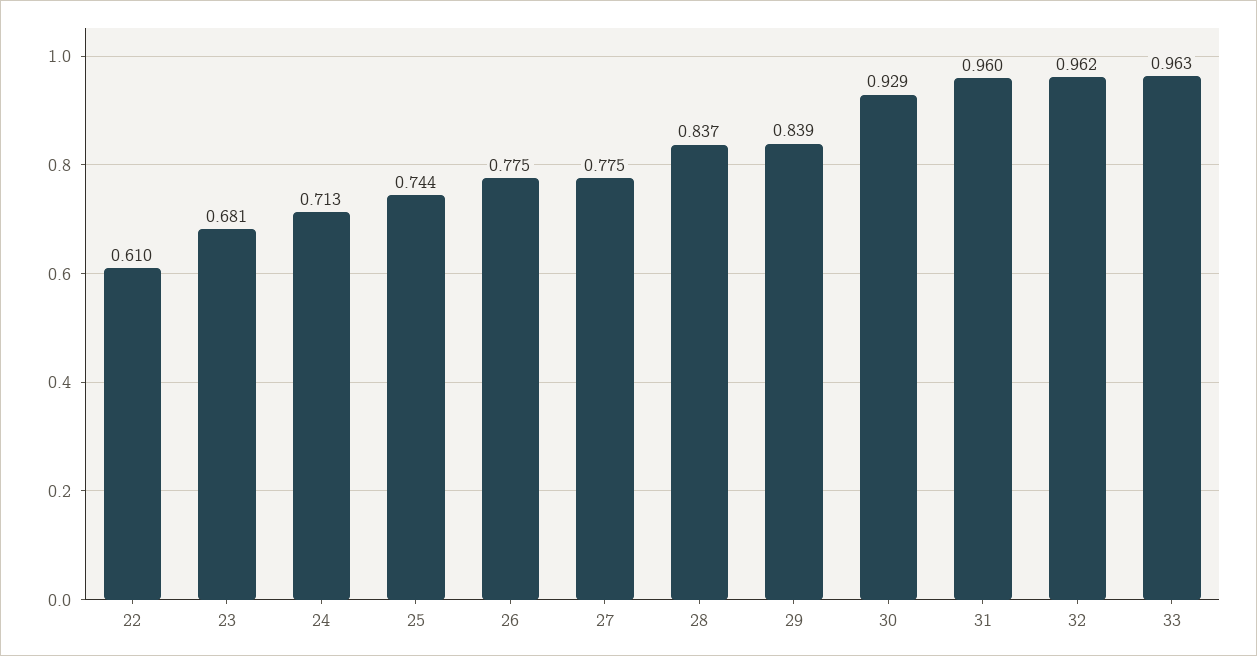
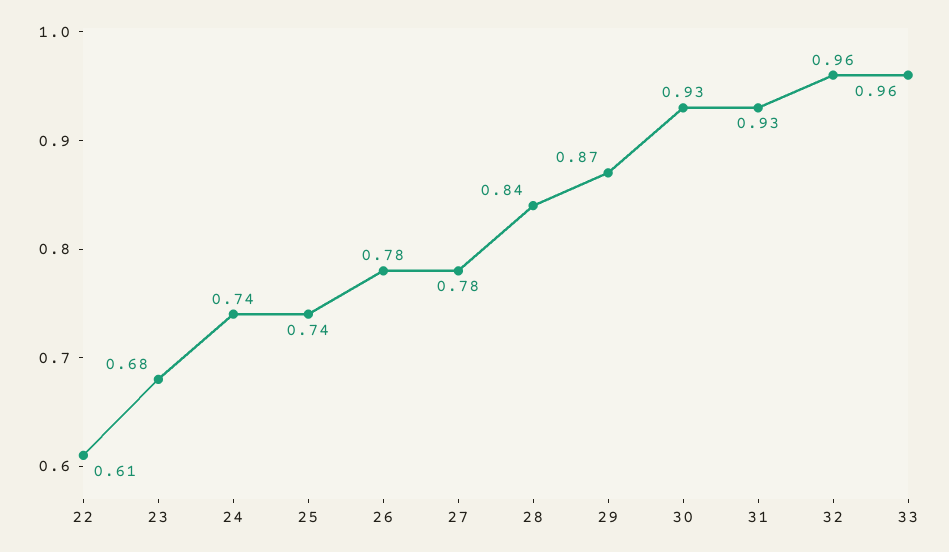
  {
    "22": 0.61,
    "23": 0.681,
-   "24": 0.713,
+   "24": 0.74,
    "25": 0.744,
    "26": 0.775,
    "27": 0.775,
    "28": 0.837,
-   "29": 0.839,
+   "29": 0.87,
    "30": 0.929,
-   "31": 0.96,
+   "31": 0.93,
    "32": 0.962,
    "33": 0.963
  }

